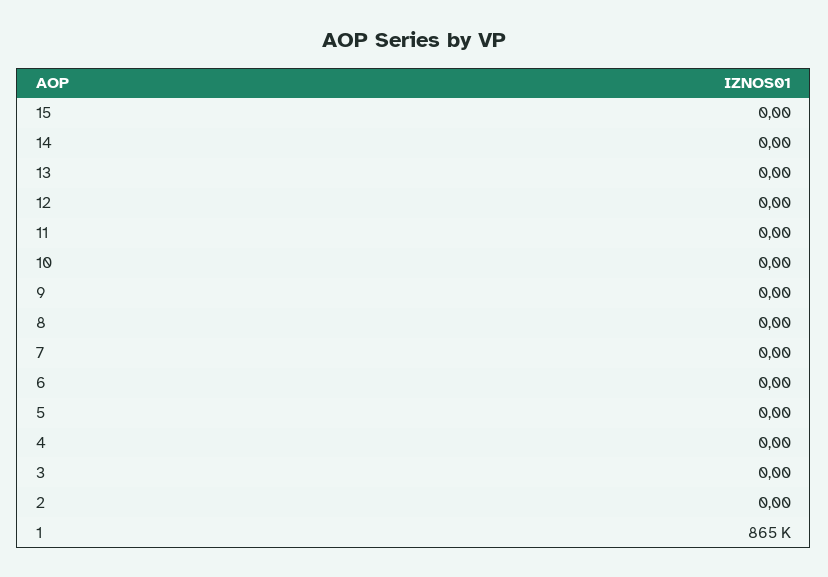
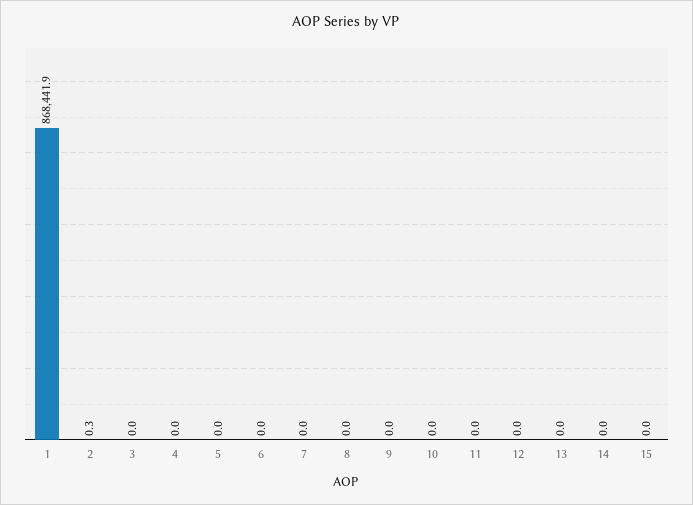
  {
    "15": 0,
    "14": 0,
    "13": 0,
    "12": 0,
    "11": 0,
    "10": 0,
    "9": 0,
    "8": 0,
    "7": 0,
    "6": 0,
    "5": 0,
    "4": 0,
    "3": 0,
-   "2": 0,
+   "2": 0.3,
-   "1": 865000
+   "1": 868441.9
  }

